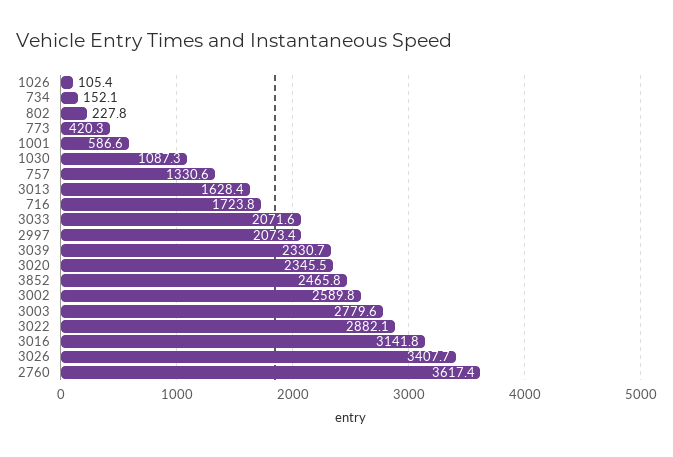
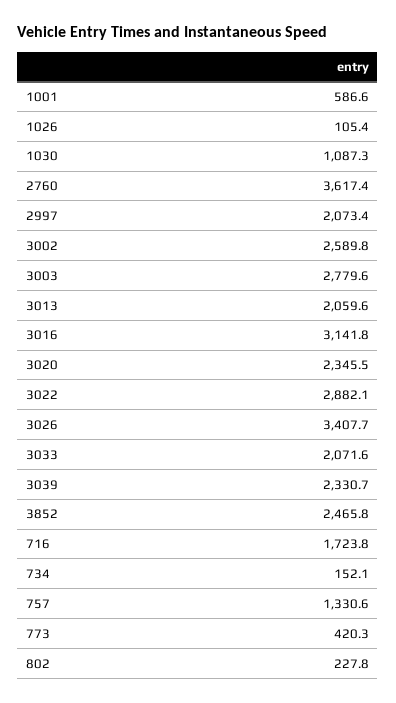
  {
    "1026": 105.4,
    "734": 152.1,
    "802": 227.8,
    "773": 420.3,
    "1001": 586.6,
    "1030": 1087.3,
    "757": 1330.6,
-   "3013": 1628.4,
+   "3013": 2059.6,
    "716": 1723.8,
    "3033": 2071.6,
    "2997": 2073.4,
    "3039": 2330.7,
    "3020": 2345.5,
    "3852": 2465.8,
    "3002": 2589.8,
    "3003": 2779.6,
    "3022": 2882.1,
    "3016": 3141.8,
    "3026": 3407.7,
    "2760": 3617.4
  }

